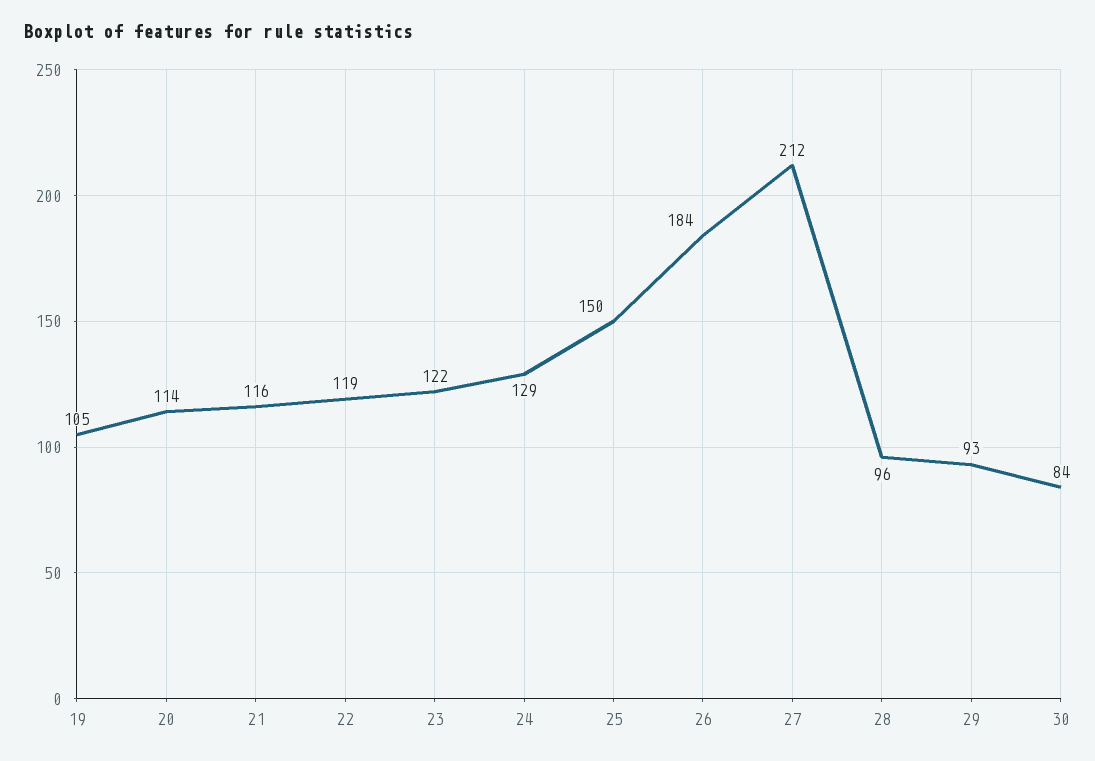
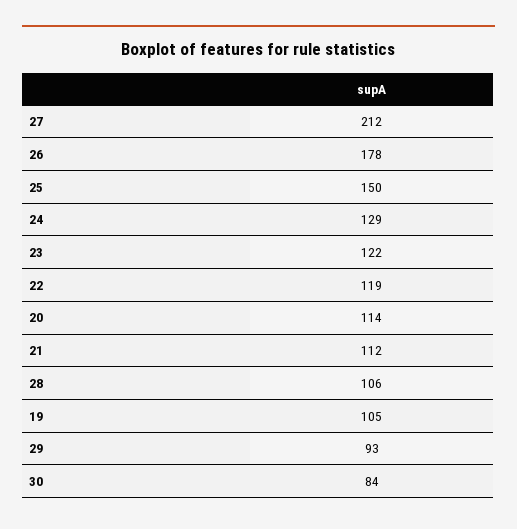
  {
    "19": 105,
    "20": 114,
-   "21": 116,
+   "21": 112,
    "22": 119,
    "23": 122,
    "24": 129,
    "25": 150,
-   "26": 184,
+   "26": 178,
    "27": 212,
-   "28": 96,
+   "28": 106,
    "29": 93,
    "30": 84
  }

